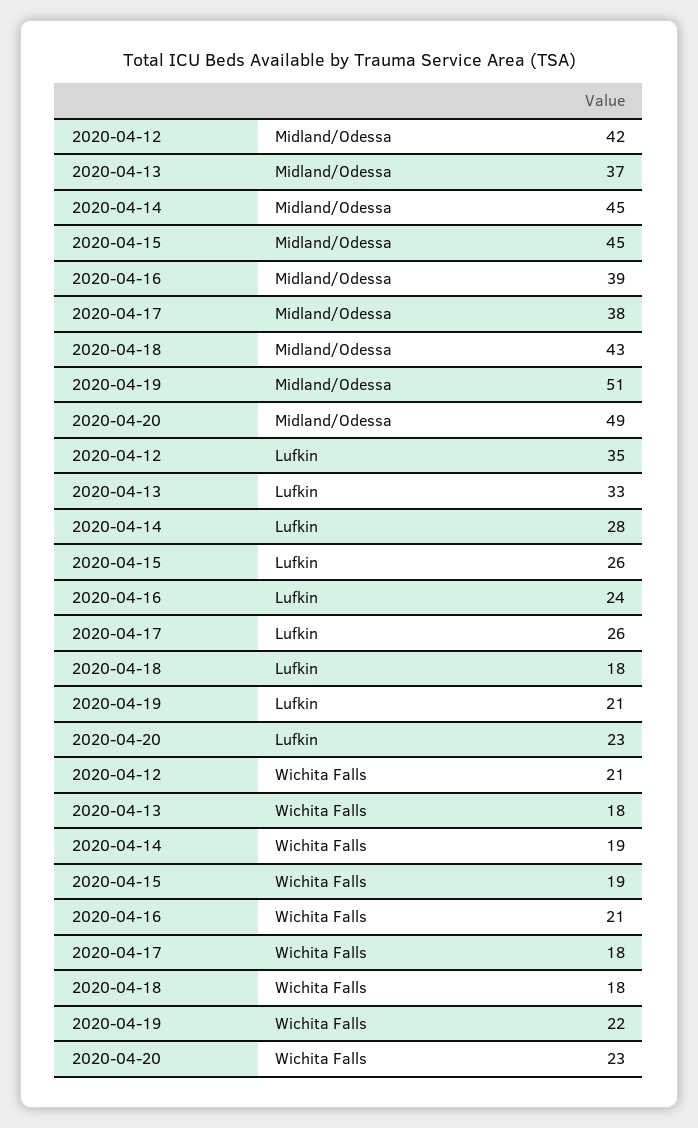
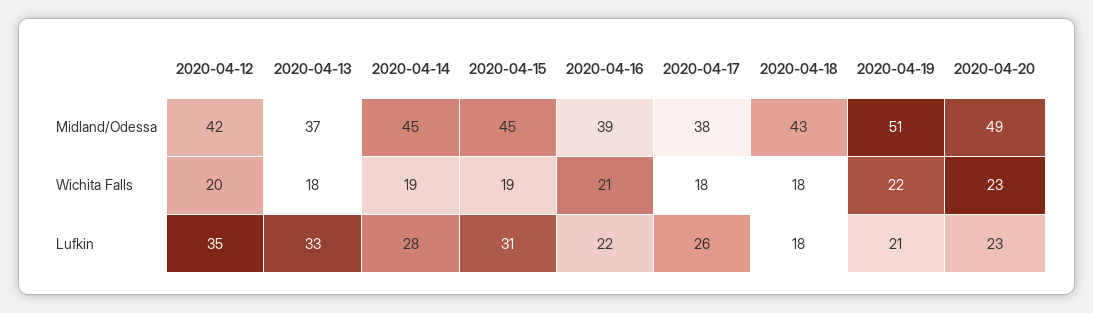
  {
    "2020-04-12": {
      "Midland/Odessa": 42,
      "Lufkin": 35,
-     "Wichita Falls": 21
+     "Wichita Falls": 20
    },
    "2020-04-13": {
      "Midland/Odessa": 37,
      "Lufkin": 33,
      "Wichita Falls": 18
    },
    "2020-04-14": {
      "Midland/Odessa": 45,
      "Lufkin": 28,
      "Wichita Falls": 19
    },
    "2020-04-15": {
      "Midland/Odessa": 45,
-     "Lufkin": 26,
+     "Lufkin": 31,
      "Wichita Falls": 19
    },
    "2020-04-16": {
      "Midland/Odessa": 39,
-     "Lufkin": 24,
+     "Lufkin": 22,
      "Wichita Falls": 21
    },
    "2020-04-17": {
      "Midland/Odessa": 38,
      "Lufkin": 26,
      "Wichita Falls": 18
    },
    "2020-04-18": {
      "Midland/Odessa": 43,
      "Lufkin": 18,
      "Wichita Falls": 18
    },
    "2020-04-19": {
      "Midland/Odessa": 51,
      "Lufkin": 21,
      "Wichita Falls": 22
    },
    "2020-04-20": {
      "Midland/Odessa": 49,
      "Lufkin": 23,
      "Wichita Falls": 23
    }
  }

